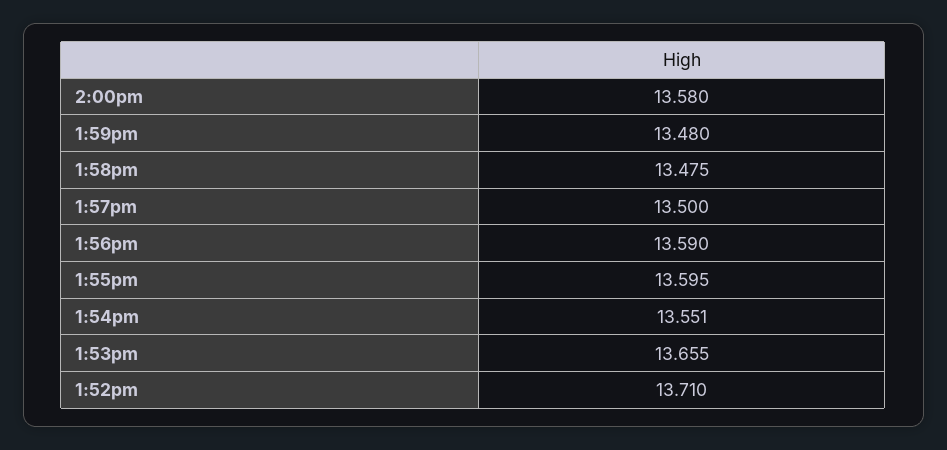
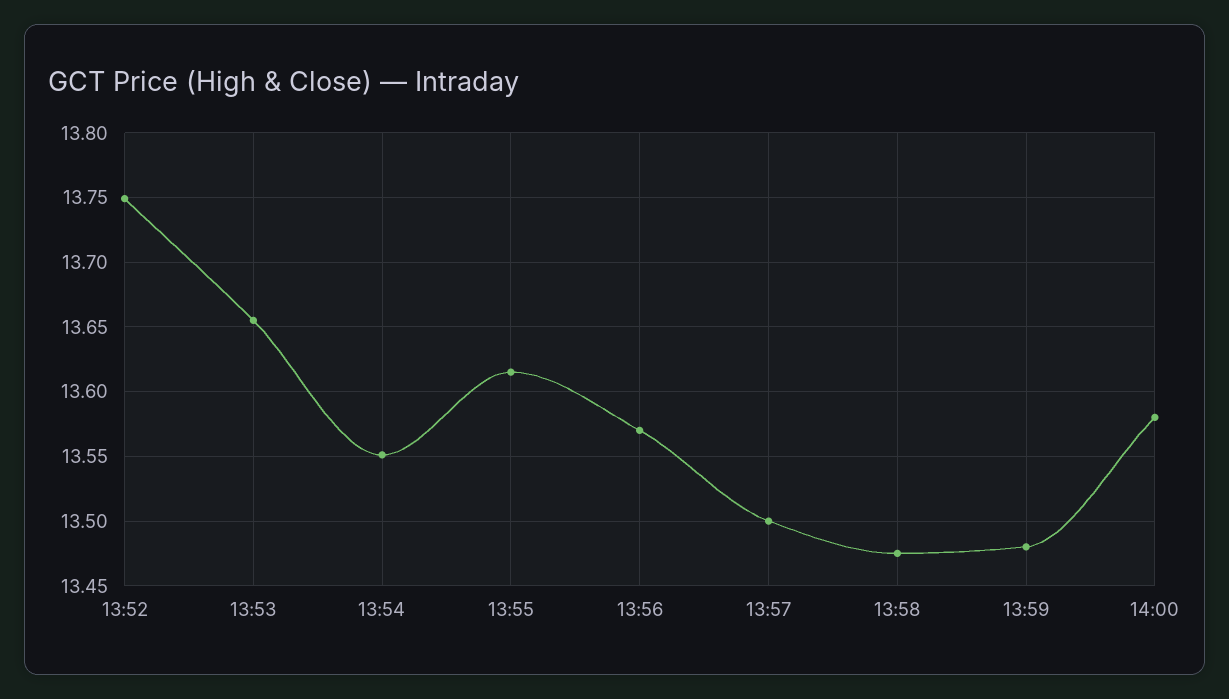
  {
    "2:00pm": 13.58,
    "1:59pm": 13.48,
    "1:58pm": 13.475,
    "1:57pm": 13.5,
-   "1:56pm": 13.59,
+   "1:56pm": 13.57,
-   "1:55pm": 13.595,
+   "1:55pm": 13.615,
    "1:54pm": 13.551,
    "1:53pm": 13.655,
-   "1:52pm": 13.71
+   "1:52pm": 13.75
  }

